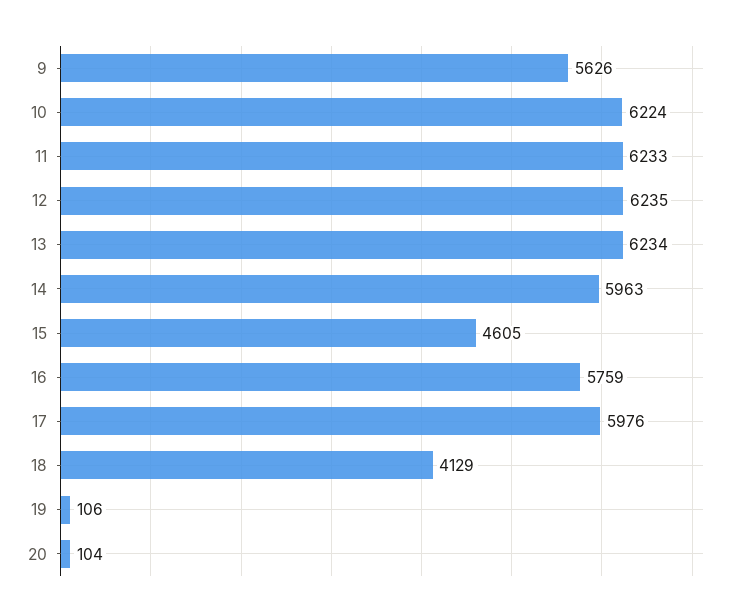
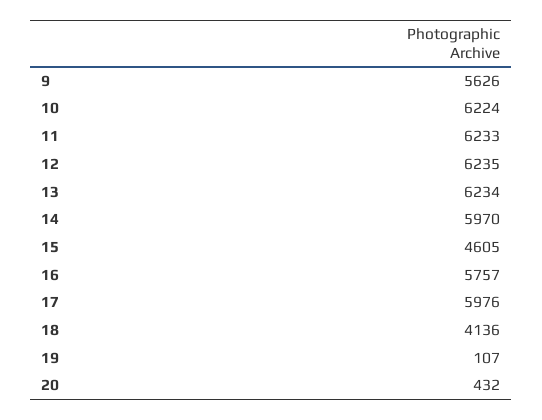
  {
    "9": 5626,
    "10": 6224,
    "11": 6233,
    "12": 6235,
    "13": 6234,
-   "14": 5963,
+   "14": 5970,
    "15": 4605,
-   "16": 5759,
+   "16": 5757,
    "17": 5976,
-   "18": 4129,
+   "18": 4136,
-   "19": 106,
+   "19": 107,
-   "20": 104
+   "20": 432
  }

